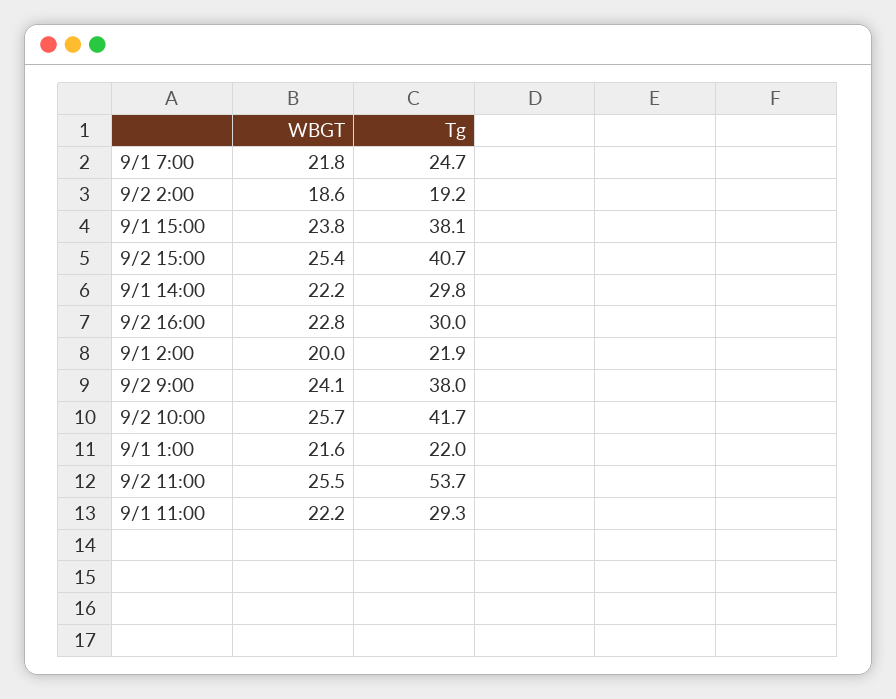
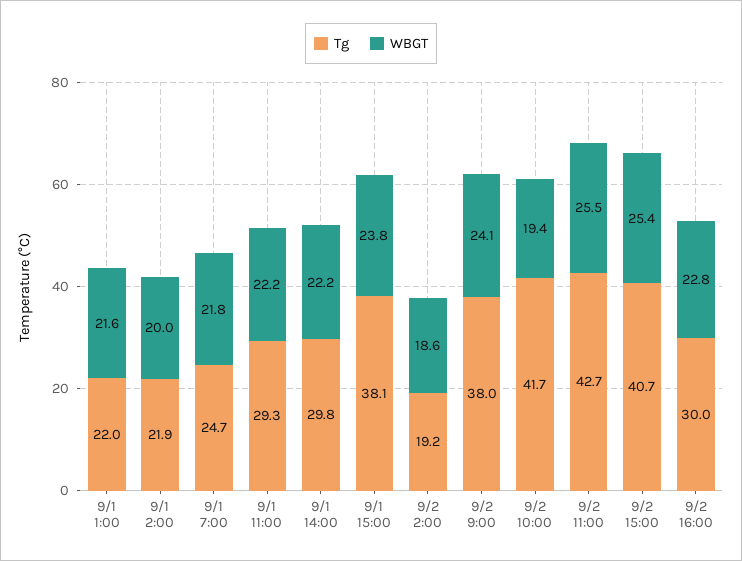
  {
    "WBGT": {
      "9/1 7:00": 21.8,
      "9/2 2:00": 18.6,
      "9/1 15:00": 23.8,
      "9/2 15:00": 25.4,
      "9/1 14:00": 22.2,
      "9/2 16:00": 22.8,
      "9/1 2:00": 20,
      "9/2 9:00": 24.1,
-     "9/2 10:00": 25.7,
+     "9/2 10:00": 19.4,
      "9/1 1:00": 21.6,
      "9/2 11:00": 25.5,
      "9/1 11:00": 22.2
    },
    "Tg": {
      "9/1 7:00": 24.7,
      "9/2 2:00": 19.2,
      "9/1 15:00": 38.1,
      "9/2 15:00": 40.7,
      "9/1 14:00": 29.8,
      "9/2 16:00": 30,
      "9/1 2:00": 21.9,
      "9/2 9:00": 38,
      "9/2 10:00": 41.7,
      "9/1 1:00": 22,
-     "9/2 11:00": 53.7,
+     "9/2 11:00": 42.7,
      "9/1 11:00": 29.3
    }
  }

